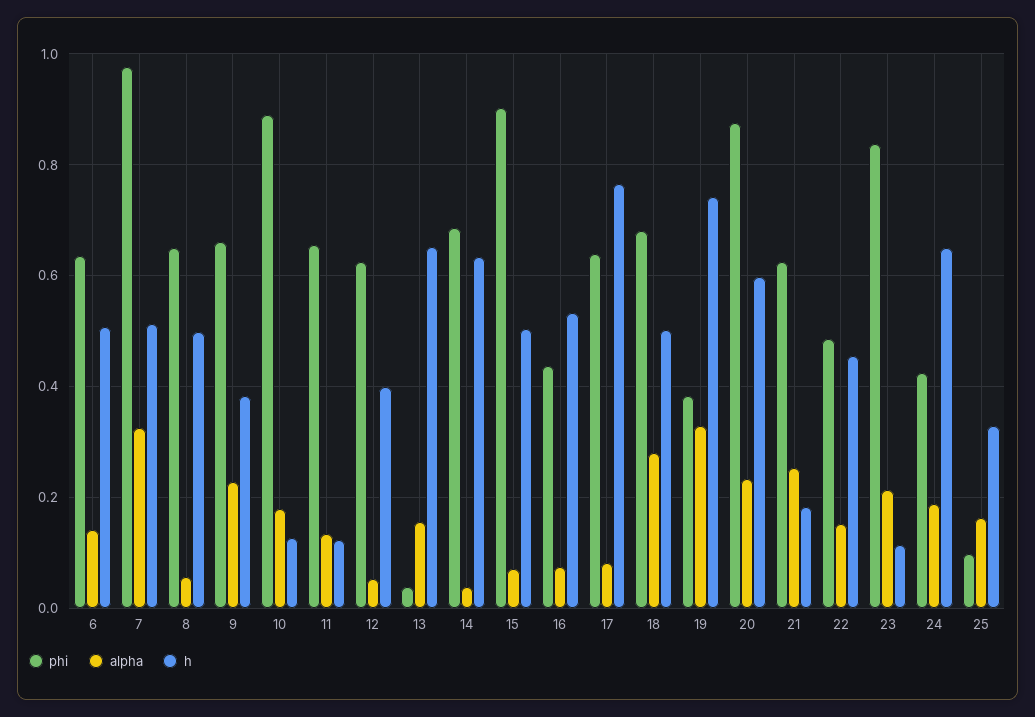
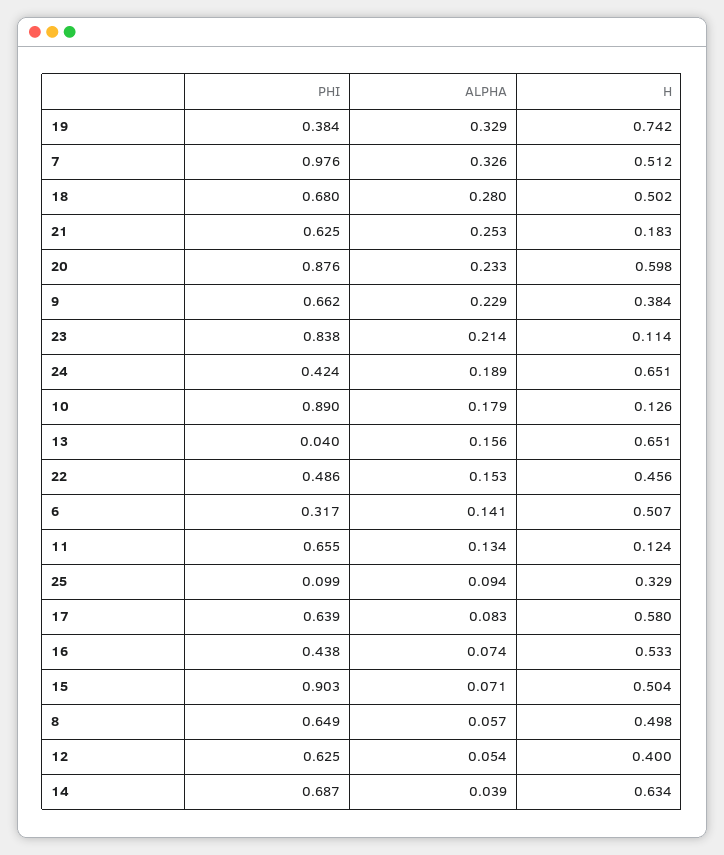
  {
    "phi": {
-     "6": 0.64,
+     "6": 0.317,
      "7": 0.976,
      "8": 0.649,
      "9": 0.662,
      "10": 0.89,
      "11": 0.655,
      "12": 0.625,
      "13": 0.04,
      "14": 0.687,
      "15": 0.903,
      "16": 0.438,
      "17": 0.639,
      "18": 0.68,
      "19": 0.384,
      "20": 0.876,
      "21": 0.625,
      "22": 0.486,
      "23": 0.838,
      "24": 0.424,
      "25": 0.099
    },
    "alpha": {
      "6": 0.141,
      "7": 0.326,
      "8": 0.057,
      "9": 0.229,
      "10": 0.179,
      "11": 0.134,
      "12": 0.054,
      "13": 0.156,
      "14": 0.039,
      "15": 0.071,
      "16": 0.074,
      "17": 0.083,
      "18": 0.28,
      "19": 0.329,
      "20": 0.233,
      "21": 0.253,
      "22": 0.153,
      "23": 0.214,
      "24": 0.189,
-     "25": 0.16
+     "25": 0.094
    },
    "h": {
      "6": 0.507,
      "7": 0.512,
      "8": 0.498,
      "9": 0.384,
      "10": 0.126,
      "11": 0.124,
      "12": 0.4,
      "13": 0.651,
      "14": 0.634,
      "15": 0.504,
      "16": 0.533,
-     "17": 0.76,
+     "17": 0.58,
      "18": 0.502,
      "19": 0.742,
      "20": 0.598,
      "21": 0.183,
      "22": 0.456,
      "23": 0.114,
      "24": 0.651,
      "25": 0.329
    }
  }

